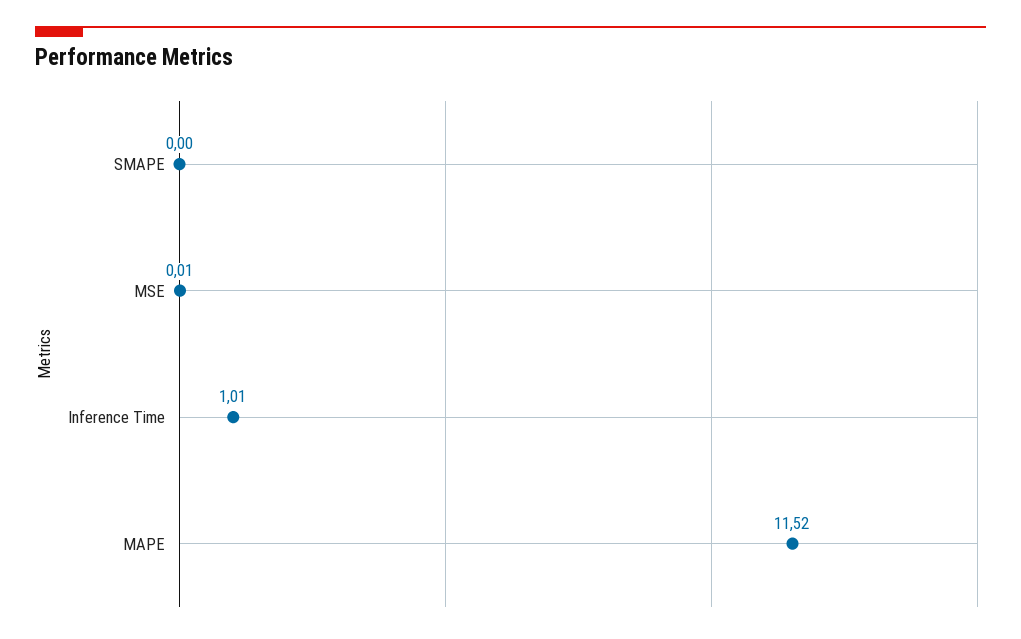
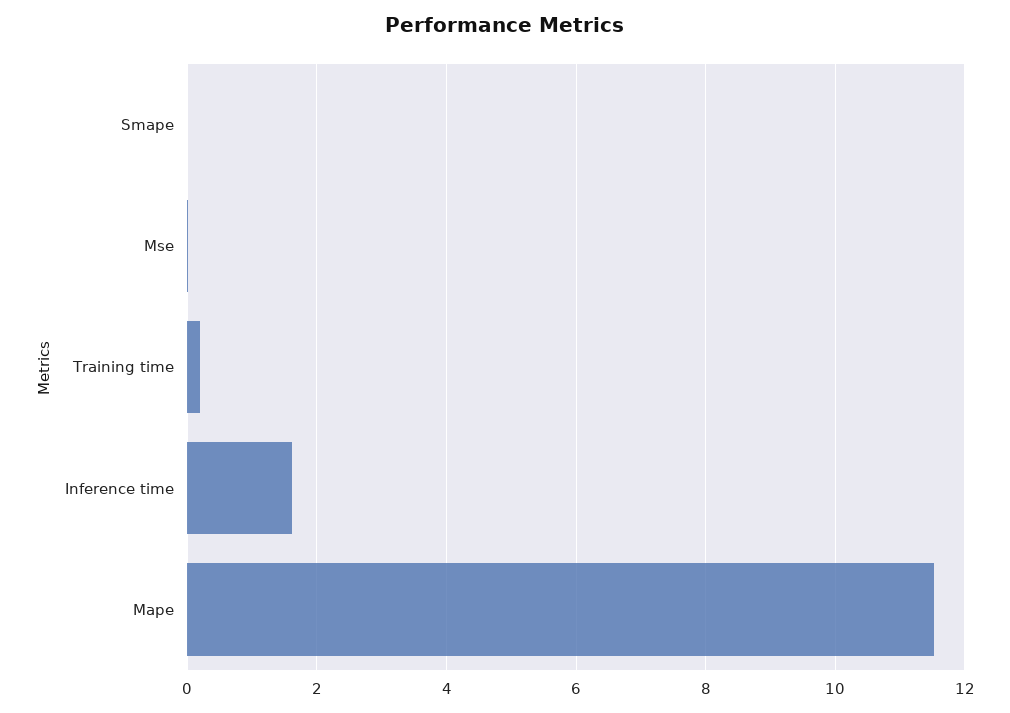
  {
    "SMAPE": 0,
    "MSE": 0.01,
-   "Inference Time": 1.01,
+   "Inference Time": 1.6,
-   "MAPE": 11.52
+   "MAPE": 11.52,
+   "Training time": 0.2
  }

